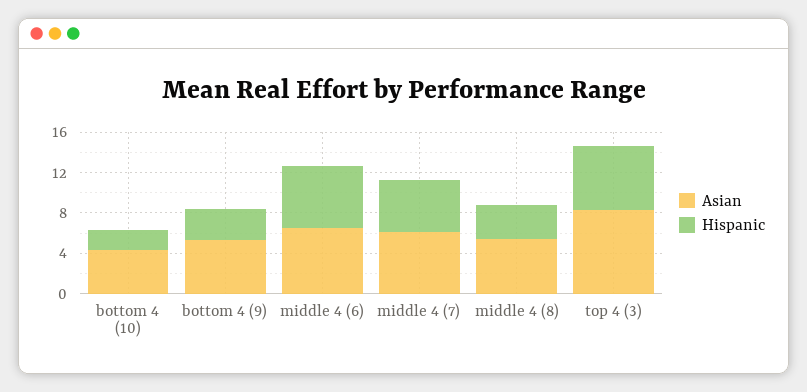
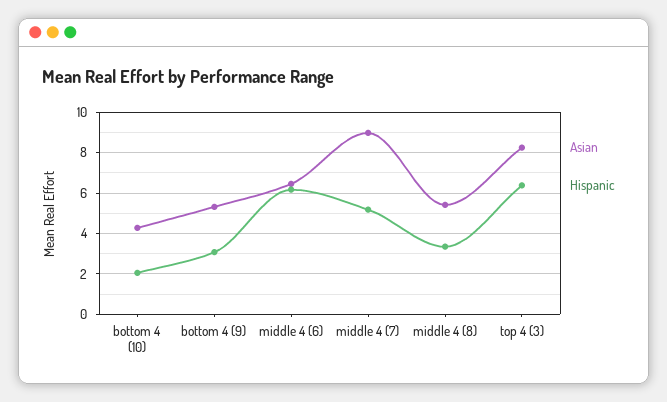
  {
    "Asian": {
      "bottom 4 (10)": 4.5,
      "bottom 4 (9)": 5.5,
      "middle 4 (6)": 6.5,
-     "middle 4 (7)": 6,
+     "middle 4 (7)": 9,
      "middle 4 (8)": 5.5,
      "top 4 (3)": 8
    },
    "Hispanic": {
      "bottom 4 (10)": 2,
      "bottom 4 (9)": 3,
      "middle 4 (6)": 6,
      "middle 4 (7)": 5,
      "middle 4 (8)": 3.5,
      "top 4 (3)": 6.5
    }
  }

